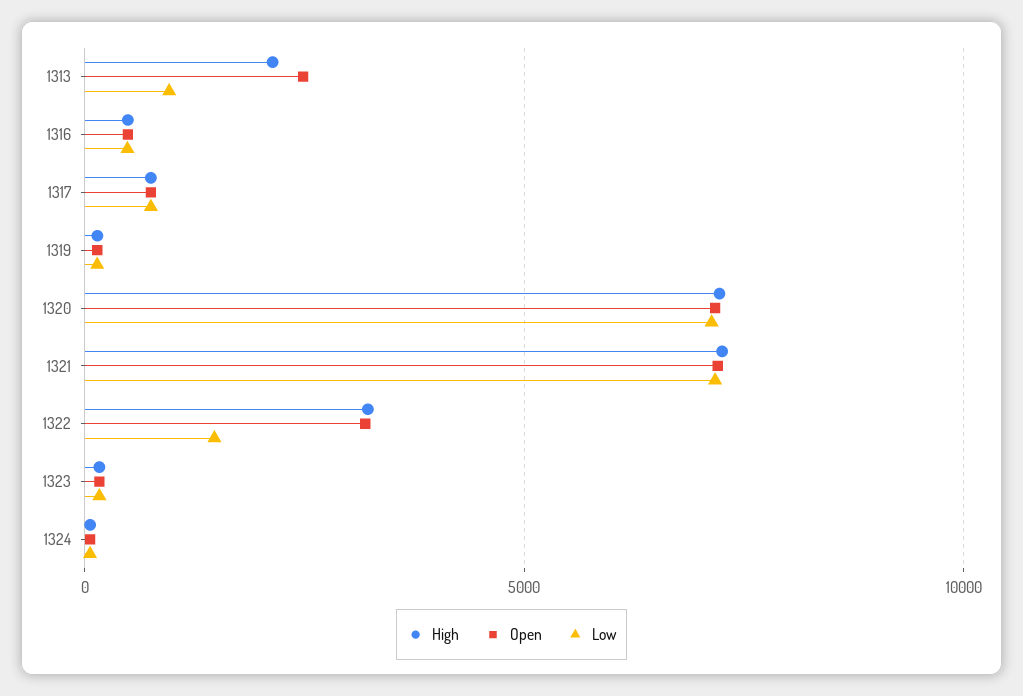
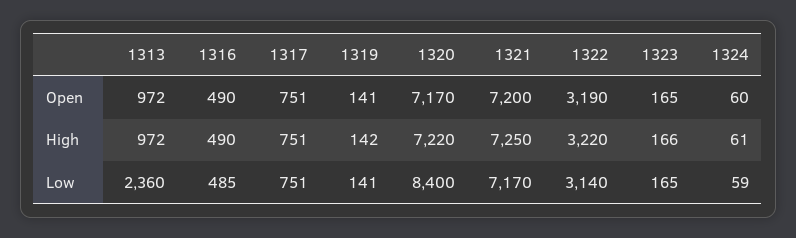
  {
    "High": {
-     "1313": 2000,
+     "1313": 972,
      "1316": 490,
      "1317": 751,
      "1319": 142,
      "1320": 7220,
      "1321": 7250,
      "1322": 3220,
      "1323": 166,
      "1324": 61
    },
    "Open": {
-     "1313": 2500,
+     "1313": 972,
      "1316": 490,
      "1317": 751,
      "1319": 141,
      "1320": 7170,
      "1321": 7200,
      "1322": 3190,
      "1323": 165,
      "1324": 60
    },
    "Low": {
-     "1313": 1000,
+     "1313": 2360,
      "1316": 485,
      "1317": 751,
      "1319": 141,
-     "1320": 7000,
+     "1320": 8400,
      "1321": 7170,
-     "1322": 1500,
+     "1322": 3140,
      "1323": 165,
      "1324": 59
    }
  }

